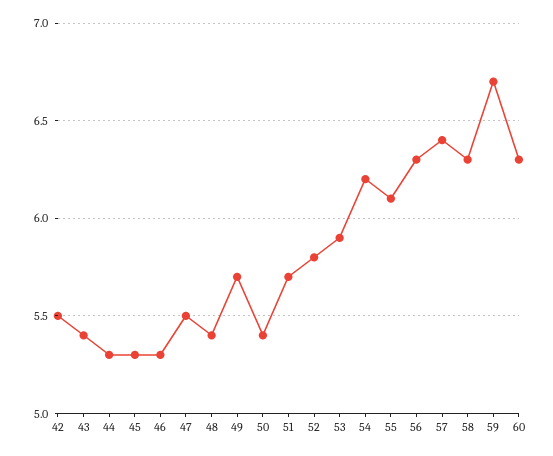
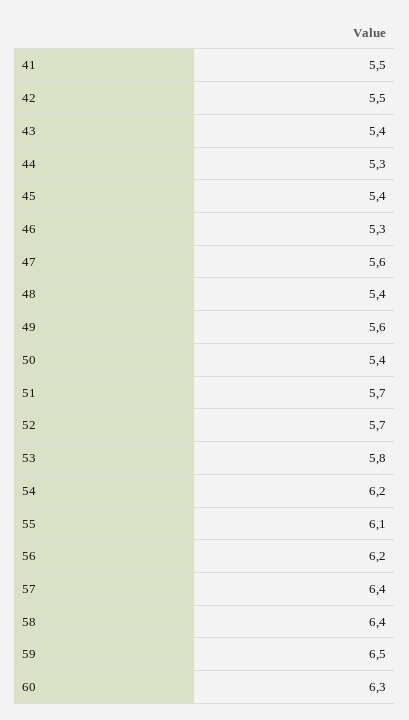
  {
    "42": 5.5,
    "43": 5.4,
    "44": 5.3,
-   "45": 5.3,
+   "45": 5.4,
    "46": 5.3,
-   "47": 5.5,
+   "47": 5.6,
    "48": 5.4,
-   "49": 5.7,
+   "49": 5.6,
    "50": 5.4,
    "51": 5.7,
-   "52": 5.8,
+   "52": 5.7,
-   "53": 5.9,
+   "53": 5.8,
    "54": 6.2,
    "55": 6.1,
-   "56": 6.3,
+   "56": 6.2,
    "57": 6.4,
-   "58": 6.3,
+   "58": 6.4,
-   "59": 6.7,
+   "59": 6.5,
-   "60": 6.3
+   "60": 6.3,
+   "41": 5.5
  }

